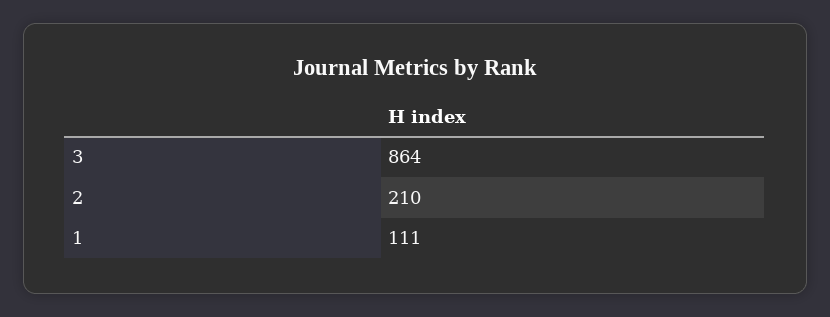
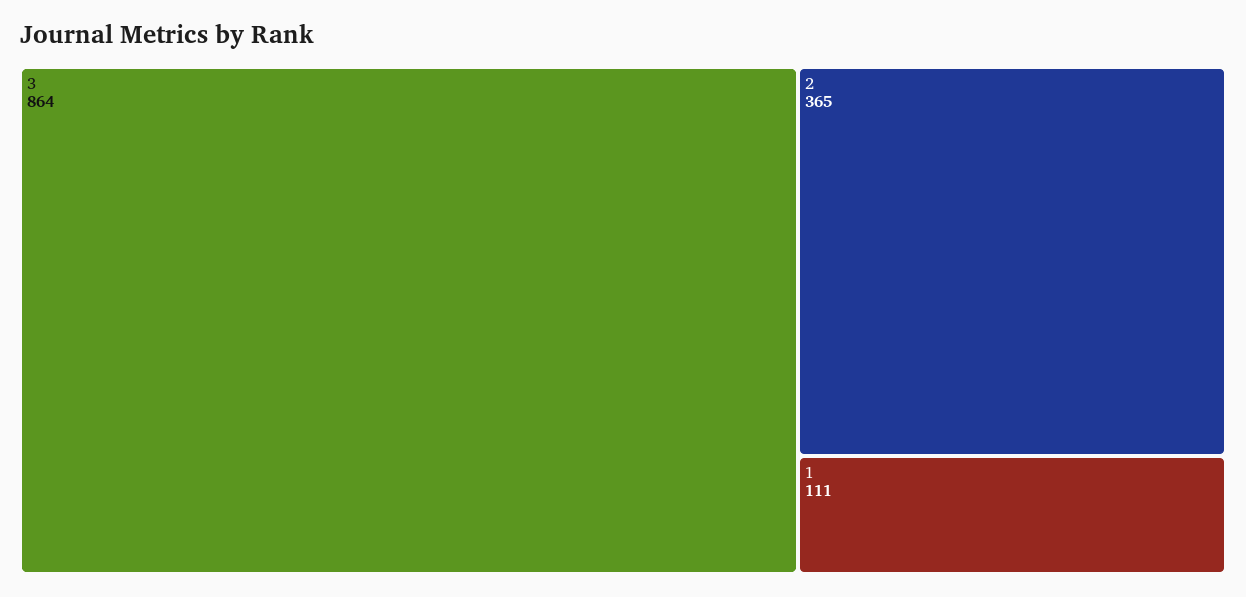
  {
    "3": 864,
-   "2": 210,
+   "2": 365,
    "1": 111
  }

